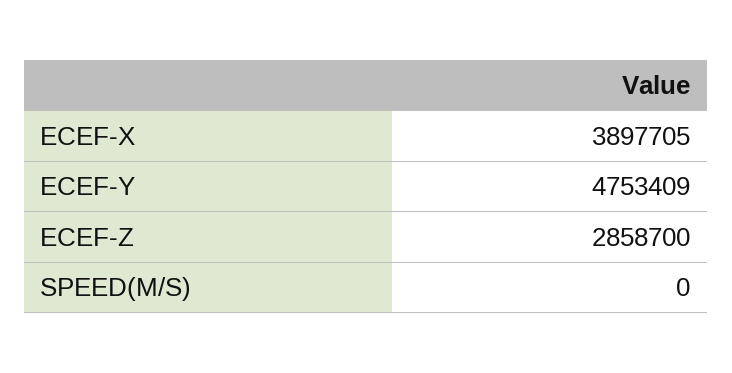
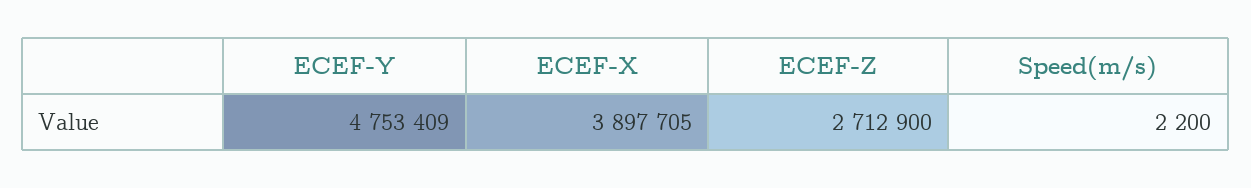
  {
    "ECEF-X": 3897705,
    "ECEF-Y": 4753409,
-   "ECEF-Z": 2858700,
+   "ECEF-Z": 2712900,
-   "SPEED(M/S)": 0
+   "SPEED(M/S)": 2200
  }

